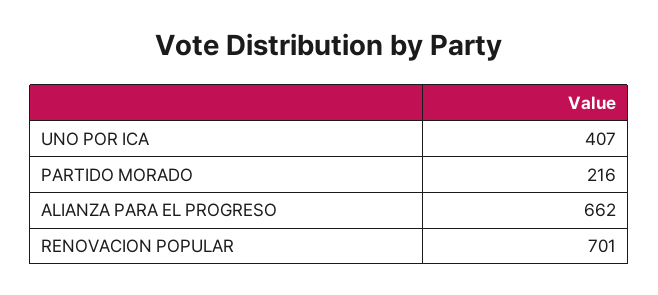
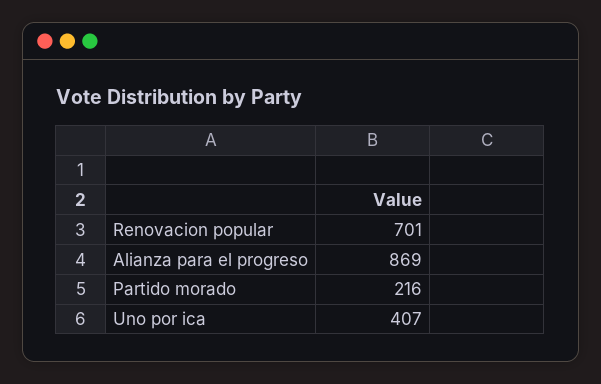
  {
    "UNO POR ICA": 407,
    "PARTIDO MORADO": 216,
-   "ALIANZA PARA EL PROGRESO": 662,
+   "ALIANZA PARA EL PROGRESO": 869,
    "RENOVACION POPULAR": 701
  }

